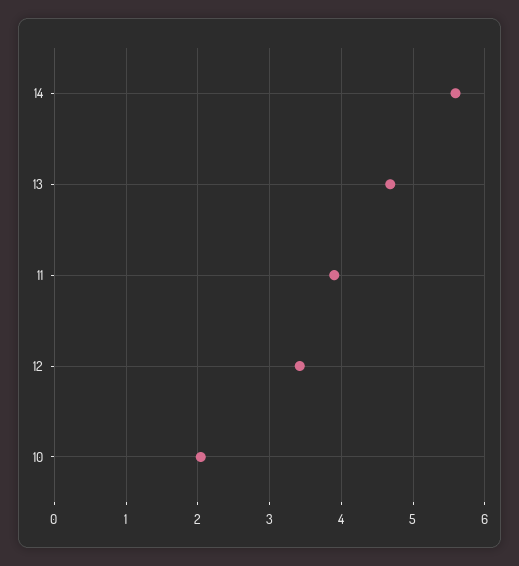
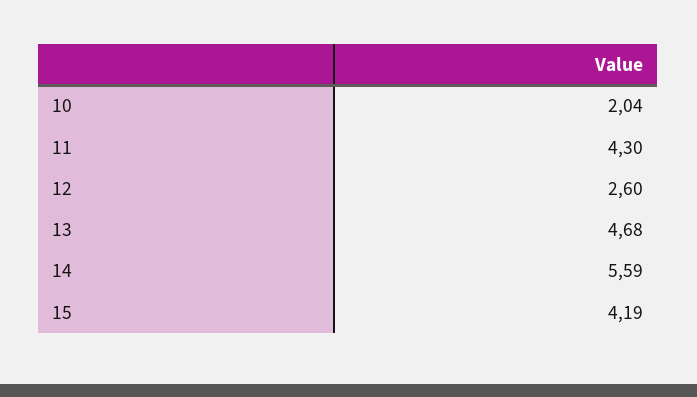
  {
    "14": 5.59,
    "13": 4.68,
-   "11": 3.9,
+   "11": 4.3,
-   "12": 3.4,
+   "12": 2.6,
-   "10": 2.04
+   "10": 2.04,
+   "15": 4.19
  }

